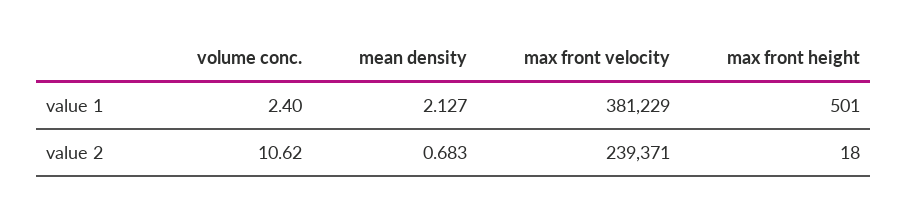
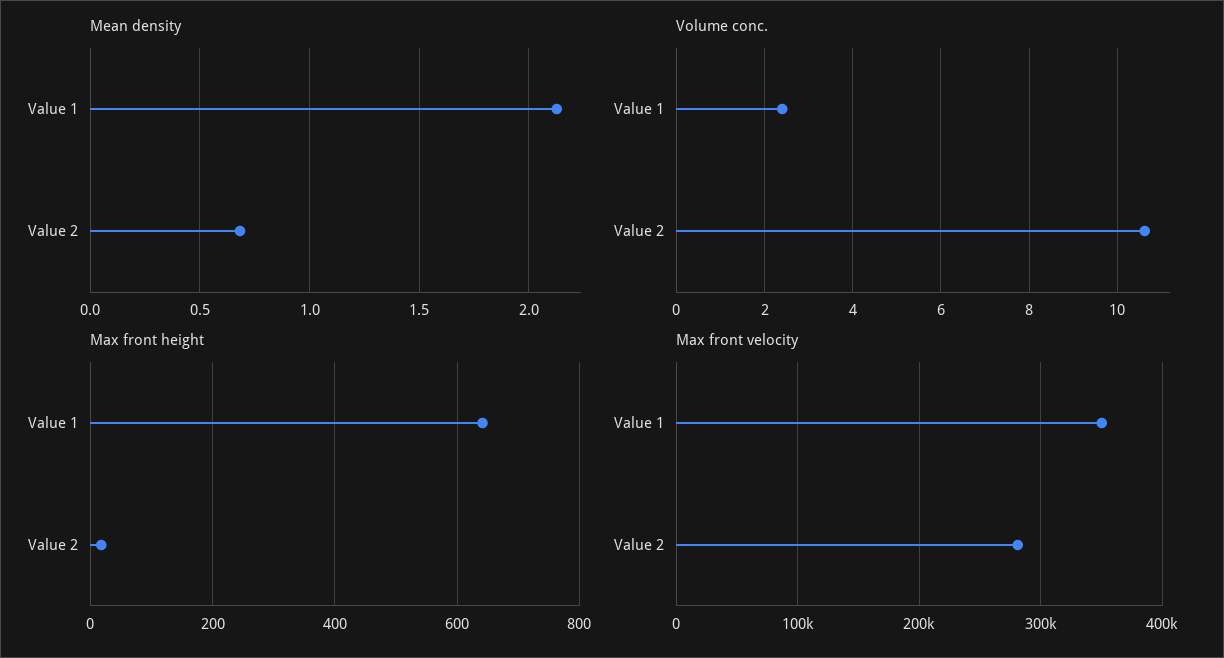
  {
    "volume conc.": {
      "value 1": 2.4,
      "value 2": 10.62
    },
    "mean density": {
      "value 1": 2.127,
      "value 2": 0.683
    },
    "max front velocity": {
-     "value 1": 381229,
+     "value 1": 350000,
-     "value 2": 239371
+     "value 2": 280000
    },
    "max front height": {
-     "value 1": 501,
+     "value 1": 640,
      "value 2": 18
    }
  }

